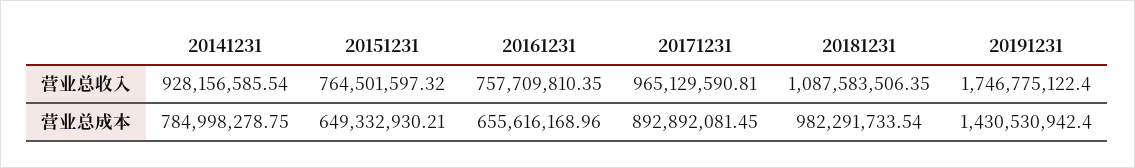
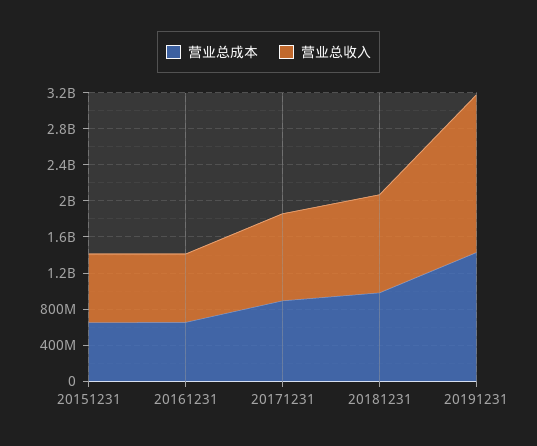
  {
    "营业总收入": {
-     "20141231": 928156585.54,
      "20151231": 764501597.32,
      "20161231": 757709810.35,
      "20171231": 965129590.81,
      "20181231": 1087583506.35,
      "20191231": 1746775122.4
    },
    "营业总成本": {
-     "20141231": 784998278.75,
      "20151231": 649332930.21,
      "20161231": 655616168.96,
      "20171231": 892892081.45,
      "20181231": 982291733.54,
      "20191231": 1430530942.4
    }
  }

